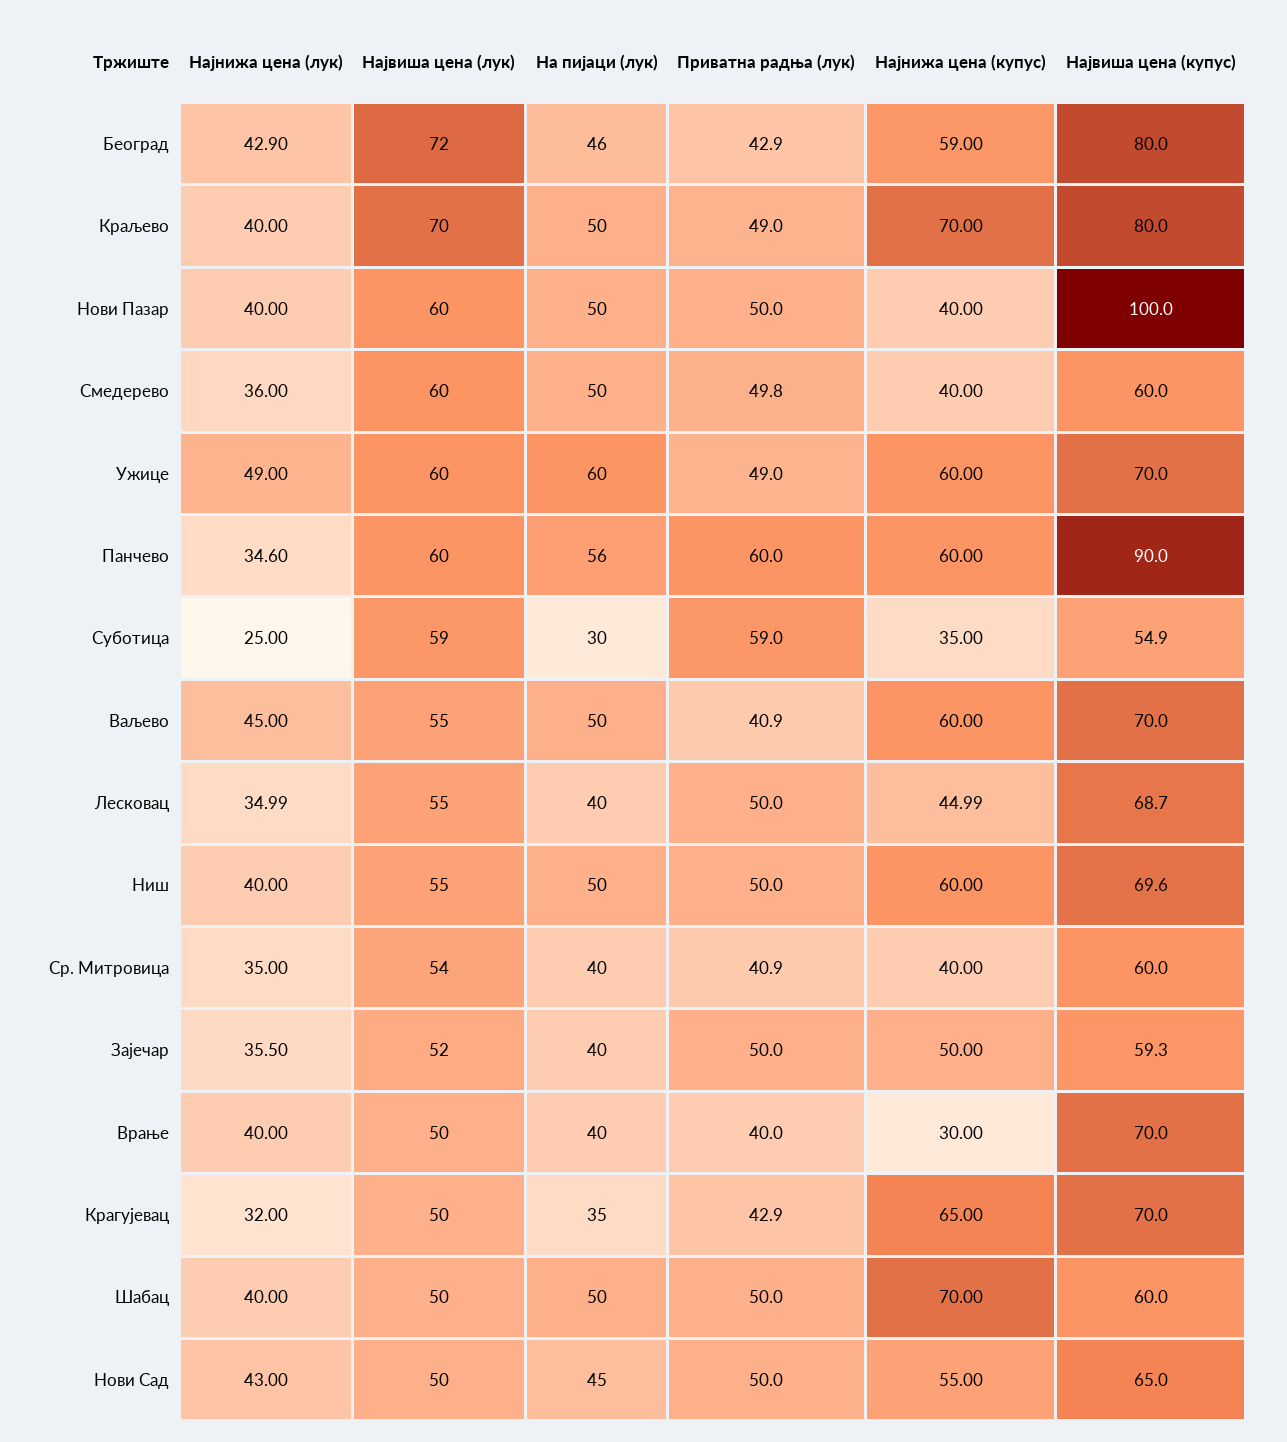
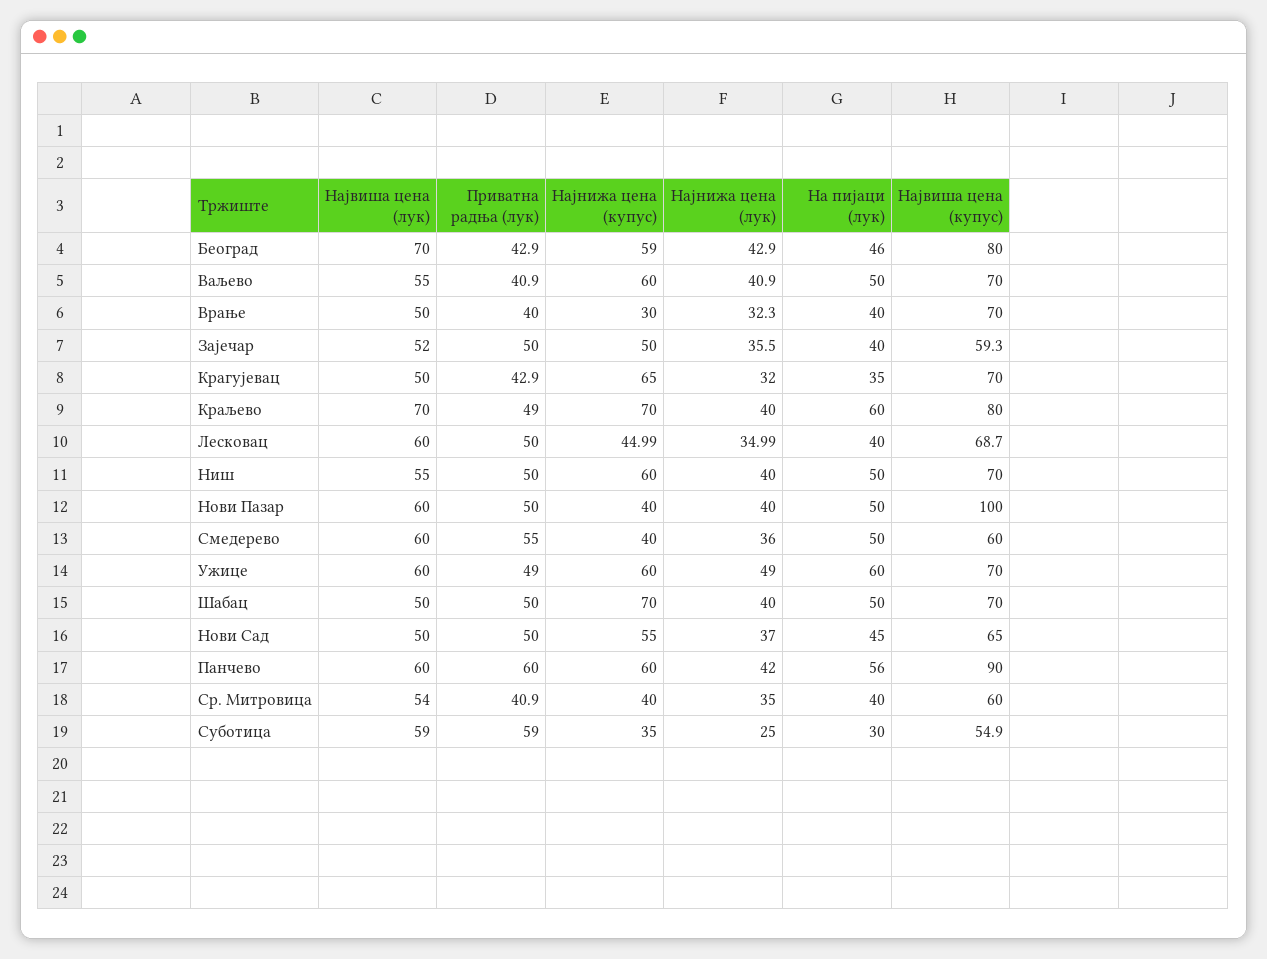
  {
    "Најнижа цена (лук)": {
      "Београд": 42.9,
      "Краљево": 40,
      "Нови Пазар": 40,
      "Смедерево": 36,
      "Ужице": 49,
-     "Панчево": 34.6,
+     "Панчево": 42,
      "Суботица": 25,
-     "Ваљево": 45,
+     "Ваљево": 40.9,
      "Лесковац": 34.99,
      "Ниш": 40,
      "Ср. Митровица": 35,
      "Зајечар": 35.5,
-     "Врање": 40,
+     "Врање": 32.3,
      "Крагујевац": 32,
      "Шабац": 40,
-     "Нови Сад": 43
+     "Нови Сад": 37
    },
    "Највиша цена (лук)": {
-     "Београд": 72,
+     "Београд": 70,
      "Краљево": 70,
      "Нови Пазар": 60,
      "Смедерево": 60,
      "Ужице": 60,
      "Панчево": 60,
      "Суботица": 59,
      "Ваљево": 55,
-     "Лесковац": 55,
+     "Лесковац": 60,
      "Ниш": 55,
      "Ср. Митровица": 54,
      "Зајечар": 52,
      "Врање": 50,
      "Крагујевац": 50,
      "Шабац": 50,
      "Нови Сад": 50
    },
    "На пијаци (лук)": {
      "Београд": 46,
-     "Краљево": 50,
+     "Краљево": 60,
      "Нови Пазар": 50,
      "Смедерево": 50,
      "Ужице": 60,
      "Панчево": 56,
      "Суботица": 30,
      "Ваљево": 50,
      "Лесковац": 40,
      "Ниш": 50,
      "Ср. Митровица": 40,
      "Зајечар": 40,
      "Врање": 40,
      "Крагујевац": 35,
      "Шабац": 50,
      "Нови Сад": 45
    },
    "Приватна радња (лук)": {
      "Београд": 42.9,
      "Краљево": 49,
      "Нови Пазар": 50,
-     "Смедерево": 49.8,
+     "Смедерево": 55,
      "Ужице": 49,
      "Панчево": 60,
      "Суботица": 59,
      "Ваљево": 40.9,
      "Лесковац": 50,
      "Ниш": 50,
      "Ср. Митровица": 40.9,
      "Зајечар": 50,
      "Врање": 40,
      "Крагујевац": 42.9,
      "Шабац": 50,
      "Нови Сад": 50
    },
    "Најнижа цена (купус)": {
      "Београд": 59,
      "Краљево": 70,
      "Нови Пазар": 40,
      "Смедерево": 40,
      "Ужице": 60,
      "Панчево": 60,
      "Суботица": 35,
      "Ваљево": 60,
      "Лесковац": 44.99,
      "Ниш": 60,
      "Ср. Митровица": 40,
      "Зајечар": 50,
      "Врање": 30,
      "Крагујевац": 65,
      "Шабац": 70,
      "Нови Сад": 55
    },
    "Највиша цена (купус)": {
      "Београд": 80,
      "Краљево": 80,
      "Нови Пазар": 100,
      "Смедерево": 60,
      "Ужице": 70,
      "Панчево": 90,
      "Суботица": 54.9,
      "Ваљево": 70,
      "Лесковац": 68.7,
-     "Ниш": 69.6,
+     "Ниш": 70,
      "Ср. Митровица": 60,
      "Зајечар": 59.3,
      "Врање": 70,
      "Крагујевац": 70,
-     "Шабац": 60,
+     "Шабац": 70,
      "Нови Сад": 65
    }
  }

